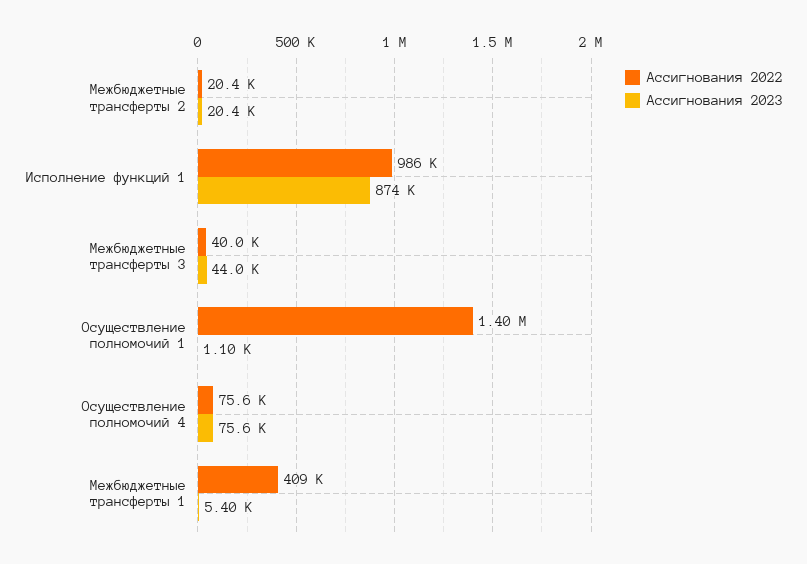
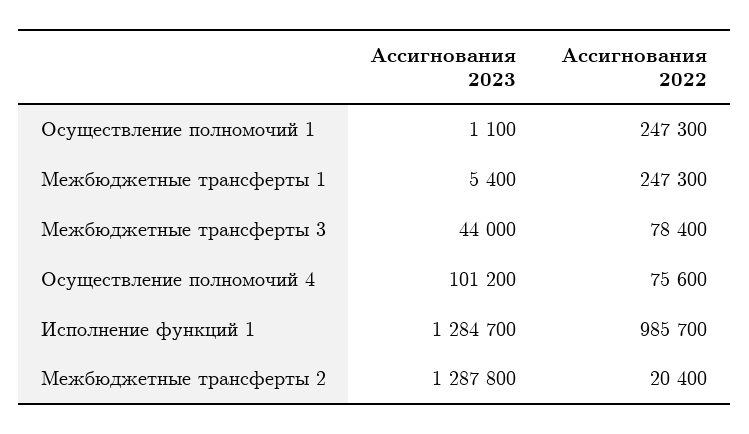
  {
    "Ассигнования 2022": {
      "Межбюджетные трансферты 2": 20400,
      "Исполнение функций 1": 985700,
-     "Межбюджетные трансферты 3": 40000,
+     "Межбюджетные трансферты 3": 78400,
-     "Осуществление полномочий 1": 1400000,
+     "Осуществление полномочий 1": 247300,
      "Осуществление полномочий 4": 75600,
-     "Межбюджетные трансферты 1": 409000
+     "Межбюджетные трансферты 1": 247300
    },
    "Ассигнования 2023": {
-     "Межбюджетные трансферты 2": 20400,
+     "Межбюджетные трансферты 2": 1287800,
-     "Исполнение функций 1": 874000,
+     "Исполнение функций 1": 1284700,
      "Межбюджетные трансферты 3": 44000,
      "Осуществление полномочий 1": 1100,
-     "Осуществление полномочий 4": 75600,
+     "Осуществление полномочий 4": 101200,
      "Межбюджетные трансферты 1": 5400
    }
  }

